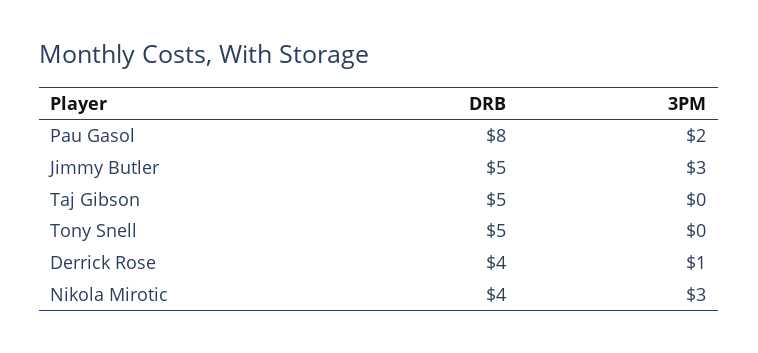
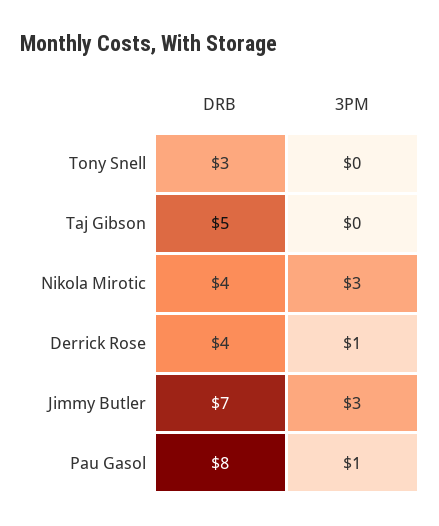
  {
    "DRB": {
      "Pau Gasol": 8,
-     "Jimmy Butler": 5,
+     "Jimmy Butler": 7,
      "Taj Gibson": 5,
-     "Tony Snell": 5,
+     "Tony Snell": 3,
      "Derrick Rose": 4,
      "Nikola Mirotic": 4
    },
    "3PM": {
-     "Pau Gasol": 2,
+     "Pau Gasol": 1,
      "Jimmy Butler": 3,
      "Taj Gibson": 0,
      "Tony Snell": 0,
      "Derrick Rose": 1,
      "Nikola Mirotic": 3
    }
  }

